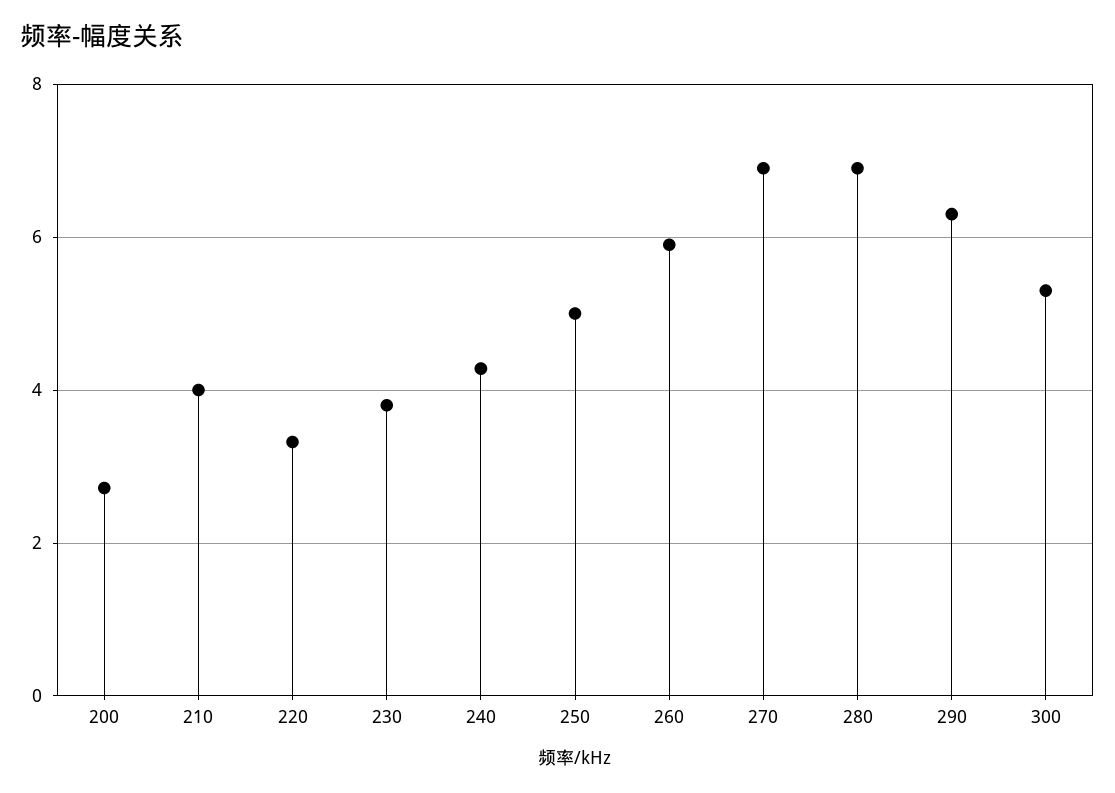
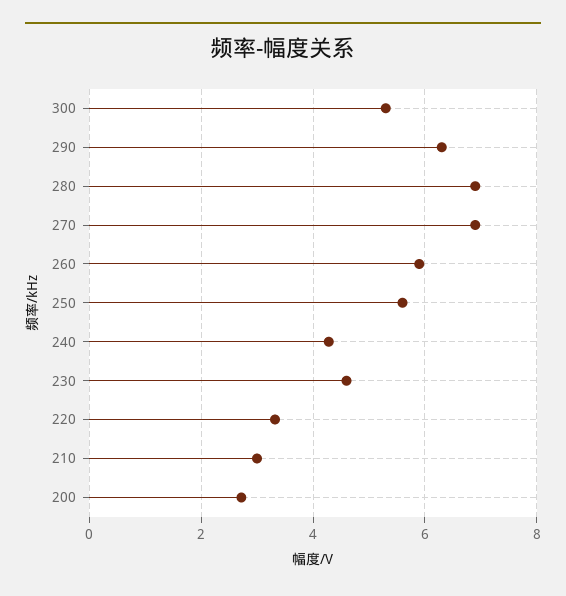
  {
    "200": 2.8,
-   "210": 4,
+   "210": 3,
    "220": 3.4,
-   "230": 3.8,
+   "230": 4.6,
    "240": 4.2,
-   "250": 5,
+   "250": 5.6,
    "260": 6,
    "270": 7,
    "280": 7,
    "290": 6.4,
    "300": 5.4
  }

